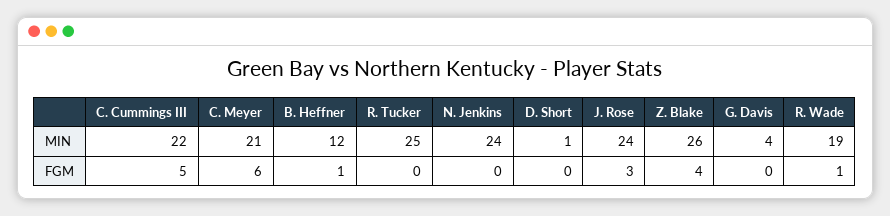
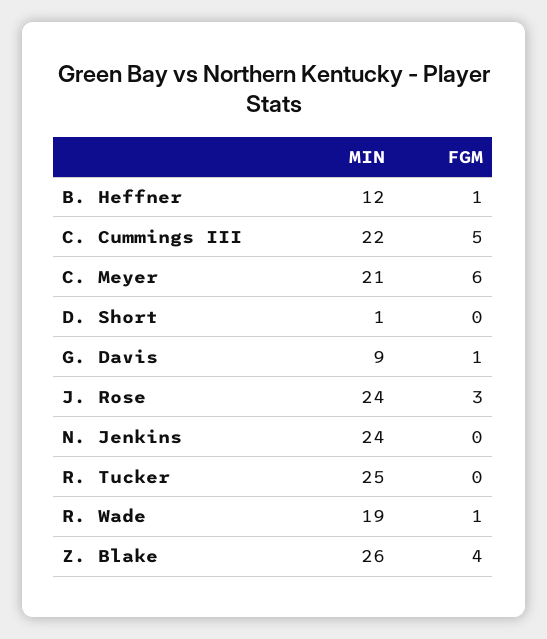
  {
    "C. Cummings III": {
      "MIN": 22,
      "FGM": 5
    },
    "C. Meyer": {
      "MIN": 21,
      "FGM": 6
    },
    "B. Heffner": {
      "MIN": 12,
      "FGM": 1
    },
    "R. Tucker": {
      "MIN": 25,
      "FGM": 0
    },
    "N. Jenkins": {
      "MIN": 24,
      "FGM": 0
    },
    "D. Short": {
      "MIN": 1,
      "FGM": 0
    },
    "J. Rose": {
      "MIN": 24,
      "FGM": 3
    },
    "Z. Blake": {
      "MIN": 26,
      "FGM": 4
    },
    "G. Davis": {
-     "MIN": 4,
+     "MIN": 9,
-     "FGM": 0
+     "FGM": 1
    },
    "R. Wade": {
      "MIN": 19,
      "FGM": 1
    }
  }

